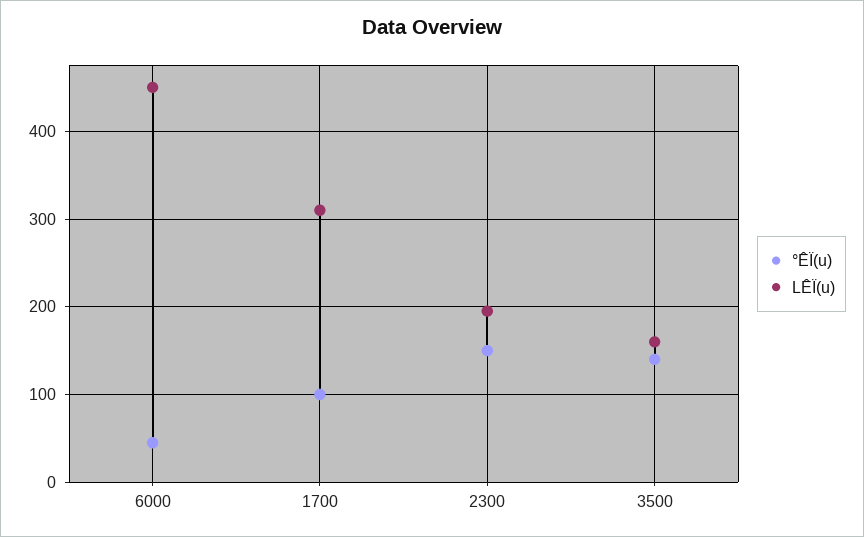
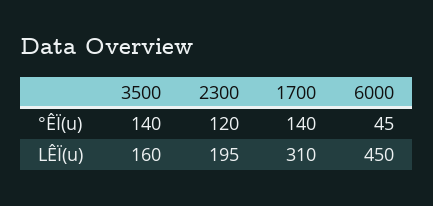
  {
    "°ÊÏ(u)": {
      "6000": 45,
-     "1700": 100,
+     "1700": 140,
-     "2300": 150,
+     "2300": 120,
      "3500": 140
    },
    "LÊÏ(u)": {
      "6000": 450,
      "1700": 310,
      "2300": 195,
      "3500": 160
    }
  }

